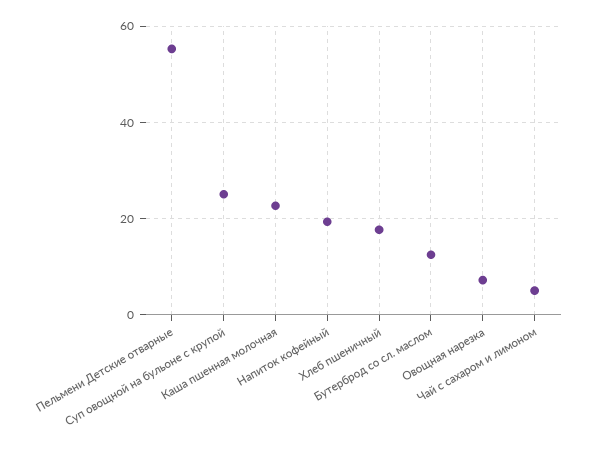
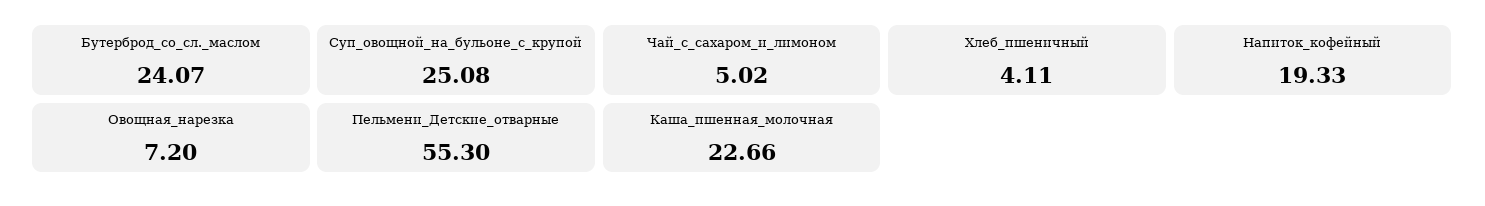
  {
    "Пельмени Детские отварные": 55.3,
    "Суп овощной на бульоне с крупой": 25.08,
    "Каша пшенная молочная": 22.66,
    "Напиток кофейный": 19.33,
-   "Хлеб пшеничный": 18,
+   "Хлеб пшеничный": 4.11,
-   "Бутерброд со сл. маслом": 12,
+   "Бутерброд со сл. маслом": 24.07,
    "Овощная нарезка": 7.2,
    "Чай с сахаром и лимоном": 5.02
  }

